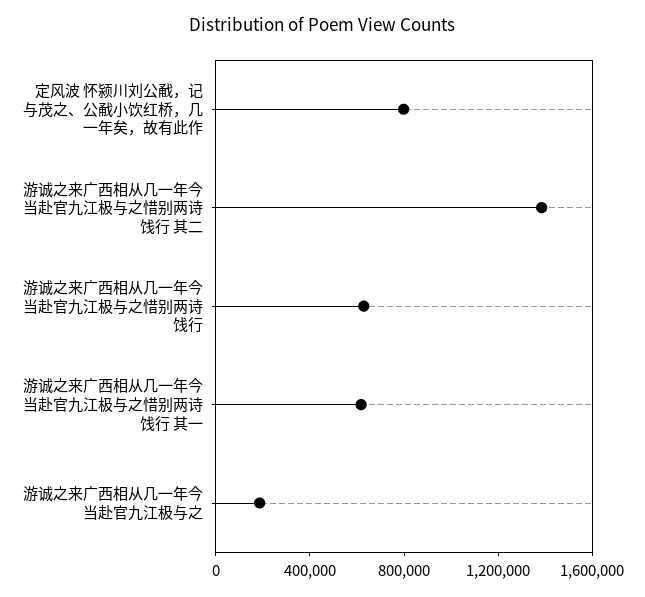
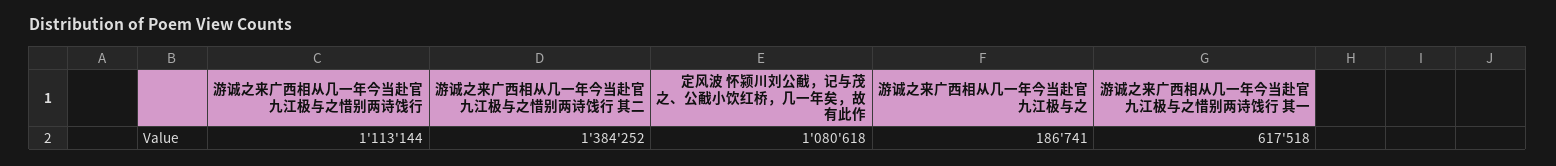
  {
-   "定风波 怀颍川刘公㦷，记与茂之、公㦷小饮红桥，几一年矣，故有此作": 800000,
+   "定风波 怀颍川刘公㦷，记与茂之、公㦷小饮红桥，几一年矣，故有此作": 1080618,
    "游诚之来广西相从几一年今当赴官九江极与之惜别两诗饯行 其二": 1384252,
-   "游诚之来广西相从几一年今当赴官九江极与之惜别两诗饯行": 600000,
+   "游诚之来广西相从几一年今当赴官九江极与之惜别两诗饯行": 1113144,
    "游诚之来广西相从几一年今当赴官九江极与之惜别两诗饯行 其一": 617518,
    "游诚之来广西相从几一年今当赴官九江极与之": 186741
  }

